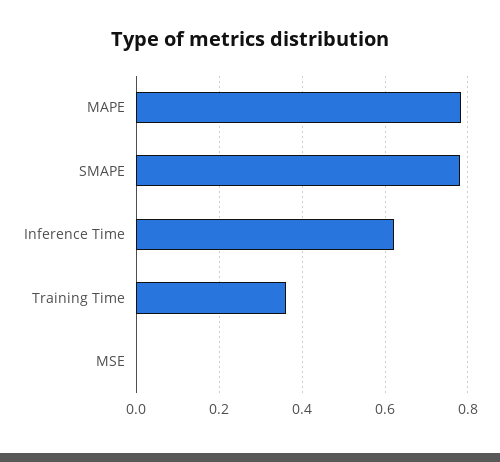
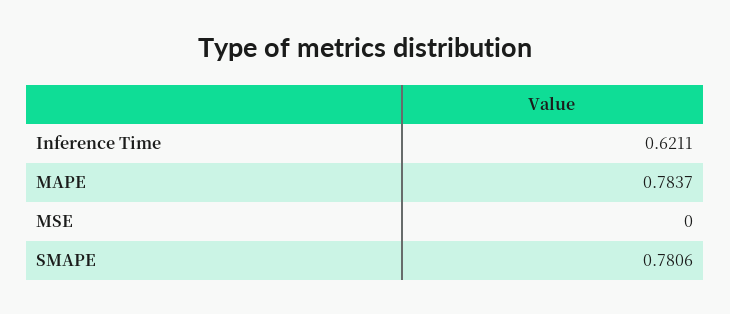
  {
    "MAPE": 0.7837,
    "SMAPE": 0.7806,
    "Inference Time": 0.6211,
-   "Training Time": 0.36,
    "MSE": 0
  }

